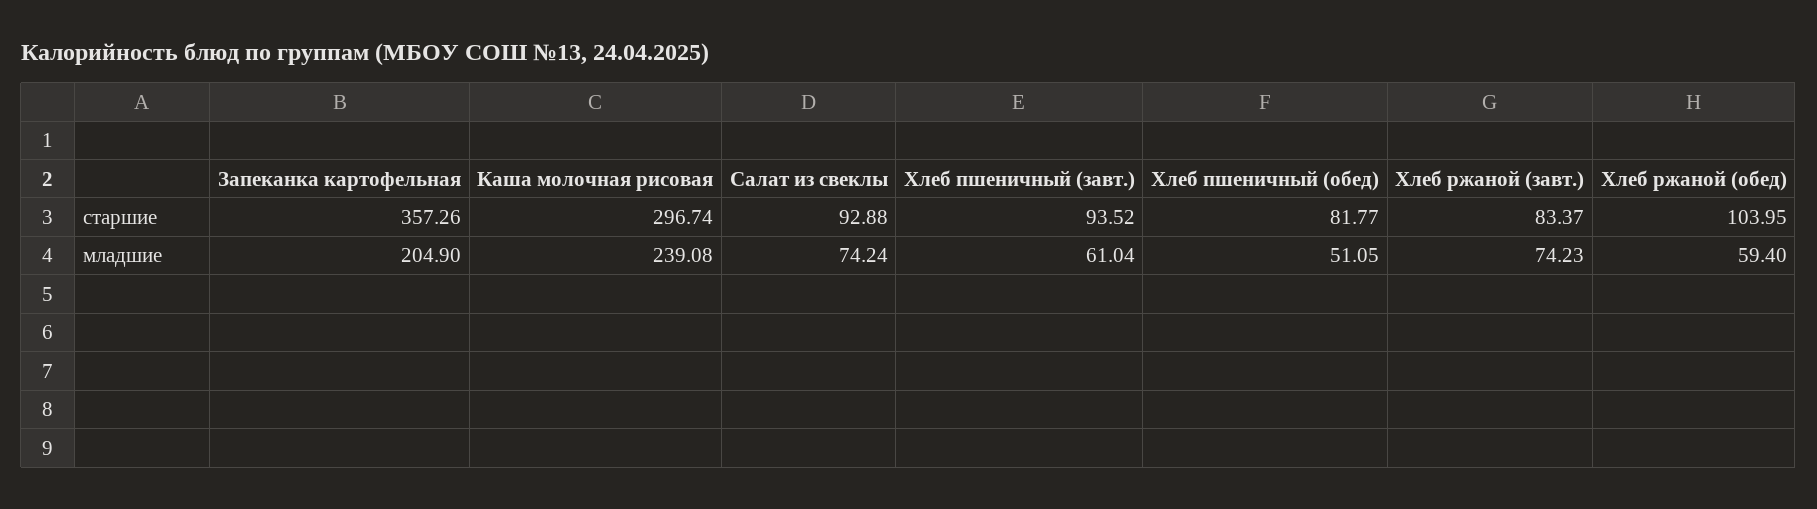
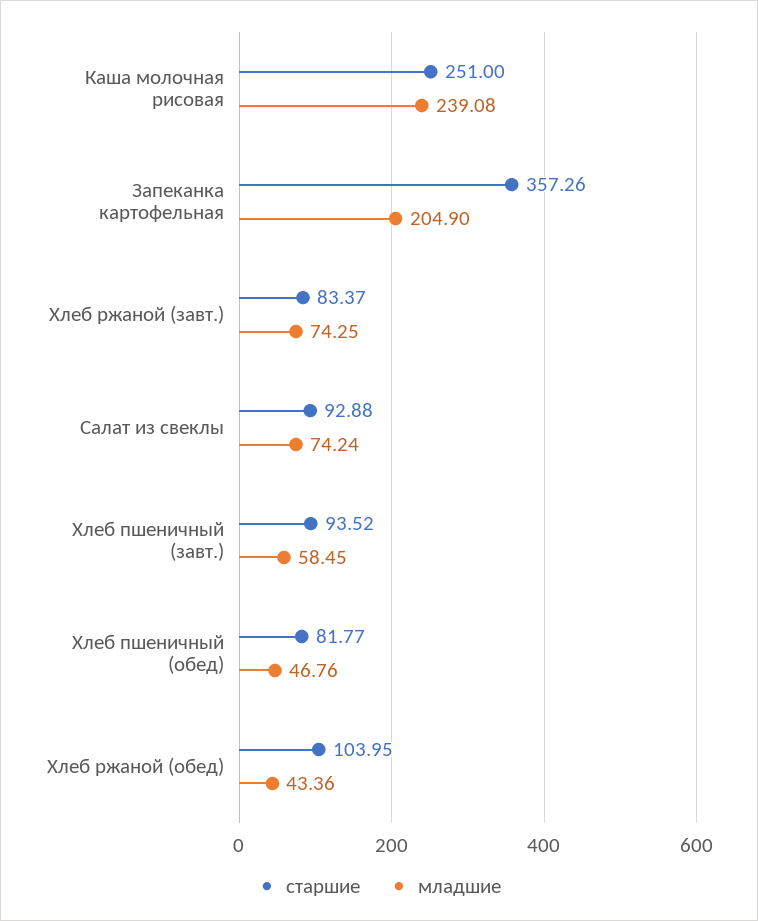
  {
    "старшие": {
      "Запеканка картофельная": 357.26,
-     "Каша молочная рисовая": 296.74,
+     "Каша молочная рисовая": 251,
      "Салат из свеклы": 92.88,
      "Хлеб пшеничный (завт.)": 93.52,
      "Хлеб пшеничный (обед)": 81.77,
      "Хлеб ржаной (завт.)": 83.37,
      "Хлеб ржаной (обед)": 103.95
    },
    "младшие": {
      "Запеканка картофельная": 204.9,
      "Каша молочная рисовая": 239.08,
      "Салат из свеклы": 74.24,
-     "Хлеб пшеничный (завт.)": 61.04,
+     "Хлеб пшеничный (завт.)": 58.45,
-     "Хлеб пшеничный (обед)": 51.05,
+     "Хлеб пшеничный (обед)": 46.76,
-     "Хлеб ржаной (завт.)": 74.23,
+     "Хлеб ржаной (завт.)": 74.25,
-     "Хлеб ржаной (обед)": 59.4
+     "Хлеб ржаной (обед)": 43.36
    }
  }

